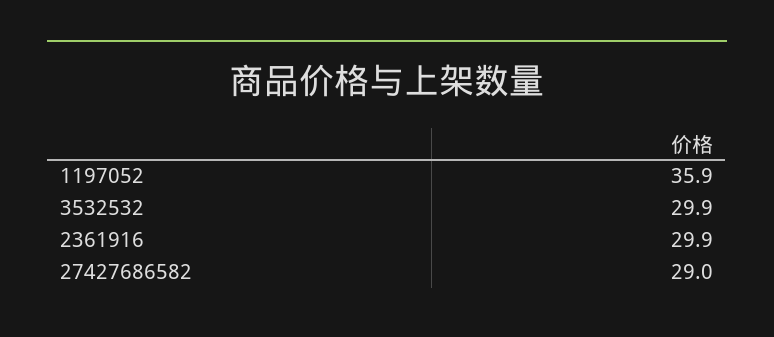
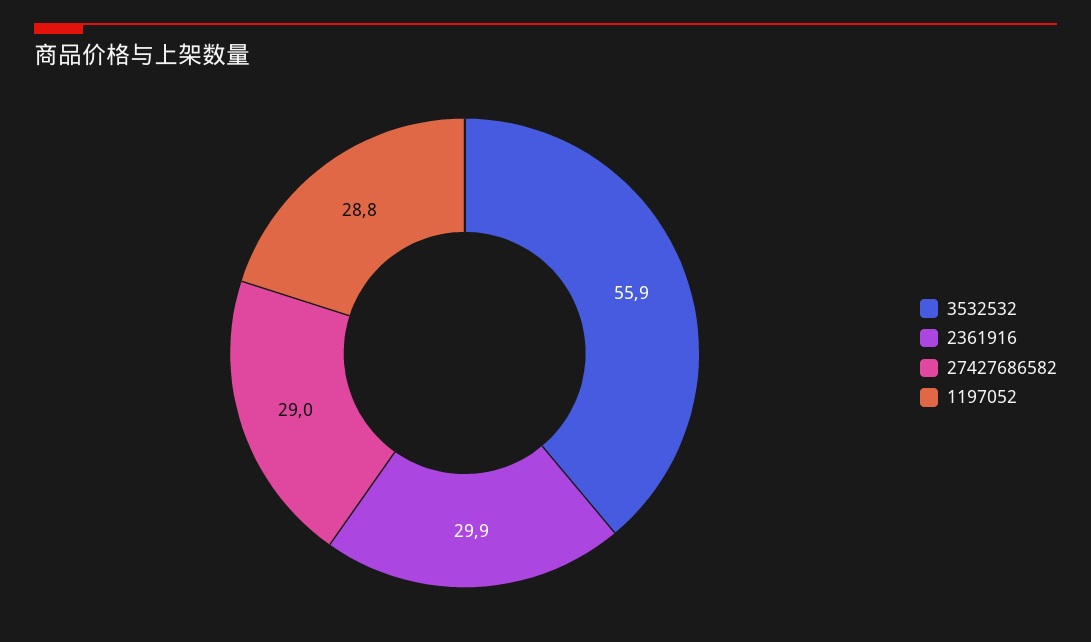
  {
-   "1197052": 35.9,
+   "1197052": 28.8,
-   "3532532": 29.9,
+   "3532532": 55.9,
    "2361916": 29.9,
    "27427686582": 29
  }

